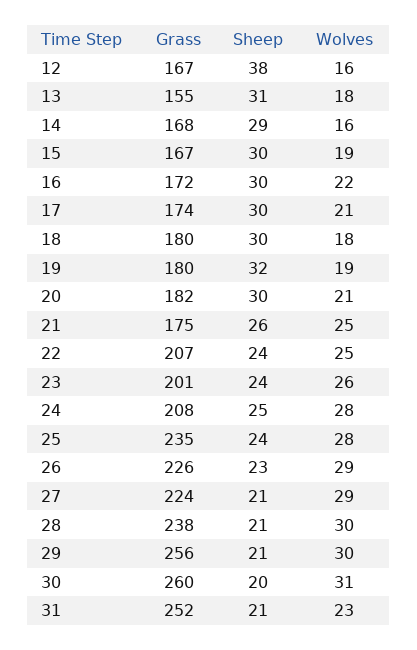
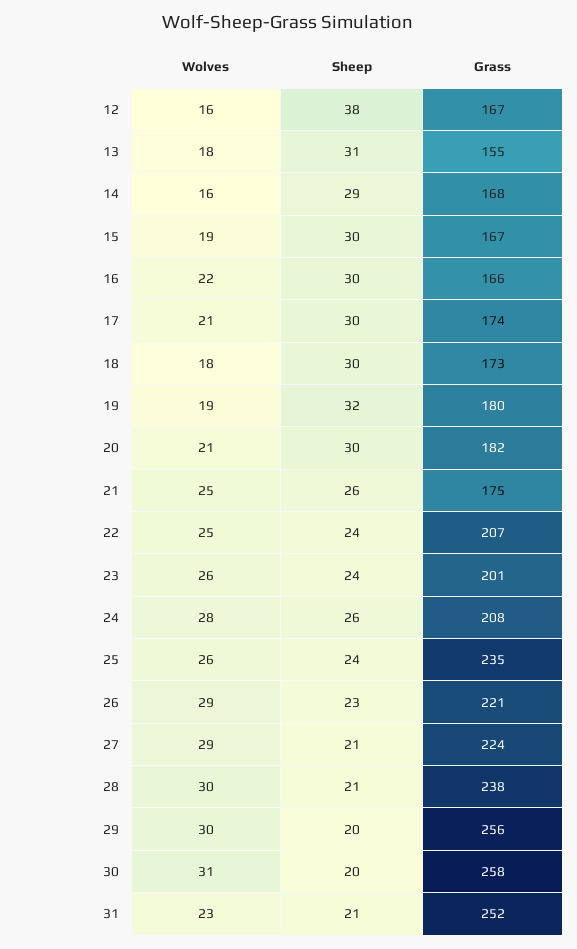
  {
    "Grass": {
      "12": 167,
      "13": 155,
      "14": 168,
      "15": 167,
-     "16": 172,
+     "16": 166,
      "17": 174,
-     "18": 180,
+     "18": 173,
      "19": 180,
      "20": 182,
      "21": 175,
      "22": 207,
      "23": 201,
      "24": 208,
      "25": 235,
-     "26": 226,
+     "26": 221,
      "27": 224,
      "28": 238,
      "29": 256,
-     "30": 260,
+     "30": 258,
      "31": 252
    },
    "Sheep": {
      "12": 38,
      "13": 31,
      "14": 29,
      "15": 30,
      "16": 30,
      "17": 30,
      "18": 30,
      "19": 32,
      "20": 30,
      "21": 26,
      "22": 24,
      "23": 24,
-     "24": 25,
+     "24": 26,
      "25": 24,
      "26": 23,
      "27": 21,
      "28": 21,
-     "29": 21,
+     "29": 20,
      "30": 20,
      "31": 21
    },
    "Wolves": {
      "12": 16,
      "13": 18,
      "14": 16,
      "15": 19,
      "16": 22,
      "17": 21,
      "18": 18,
      "19": 19,
      "20": 21,
      "21": 25,
      "22": 25,
      "23": 26,
      "24": 28,
-     "25": 28,
+     "25": 26,
      "26": 29,
      "27": 29,
      "28": 30,
      "29": 30,
      "30": 31,
      "31": 23
    }
  }

